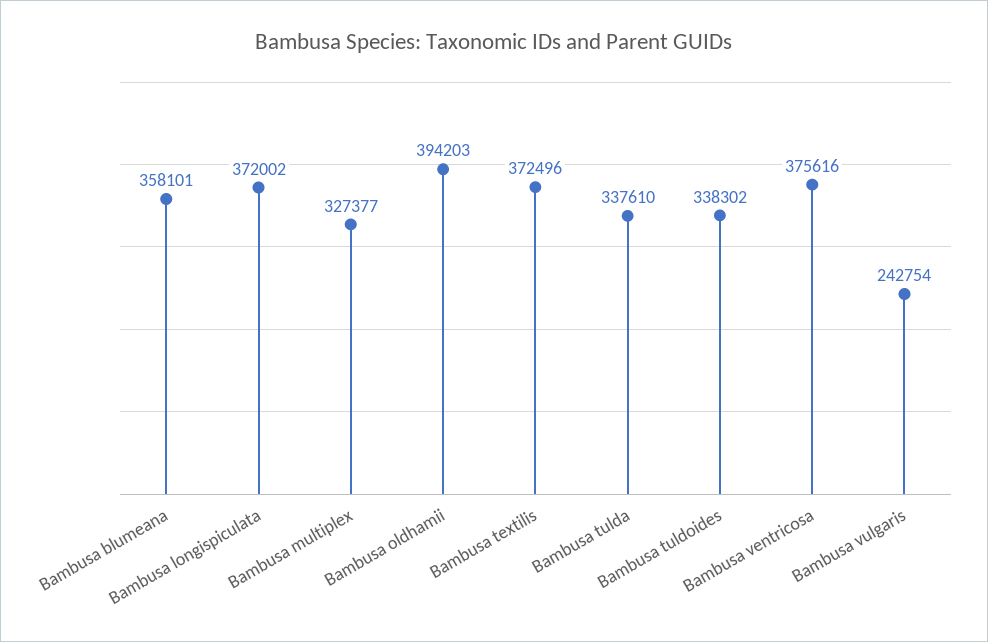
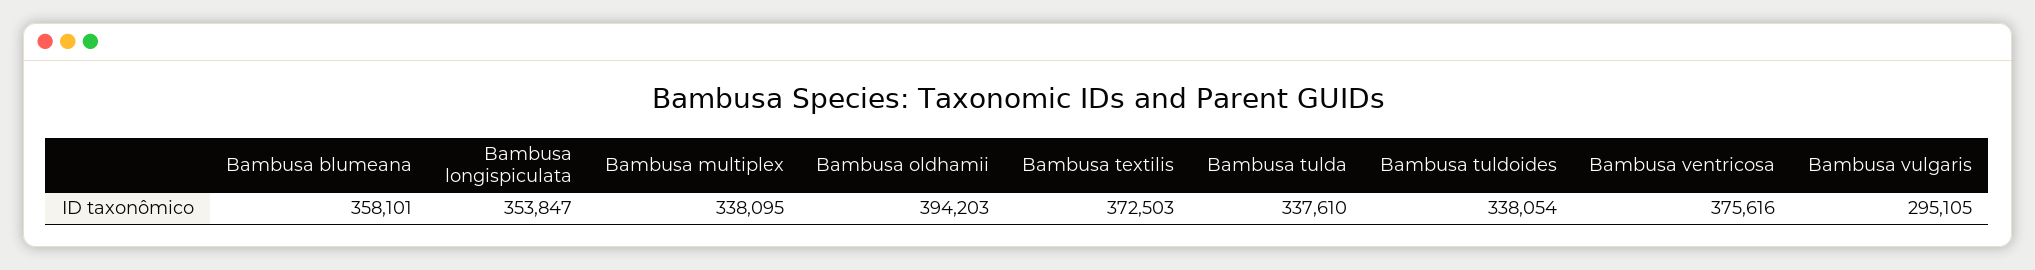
  {
    "Bambusa blumeana": 358101,
-   "Bambusa longispiculata": 372002,
+   "Bambusa longispiculata": 353847,
-   "Bambusa multiplex": 327377,
+   "Bambusa multiplex": 338095,
    "Bambusa oldhamii": 394203,
-   "Bambusa textilis": 372496,
+   "Bambusa textilis": 372503,
    "Bambusa tulda": 337610,
-   "Bambusa tuldoides": 338302,
+   "Bambusa tuldoides": 338054,
    "Bambusa ventricosa": 375616,
-   "Bambusa vulgaris": 242754
+   "Bambusa vulgaris": 295105
  }

